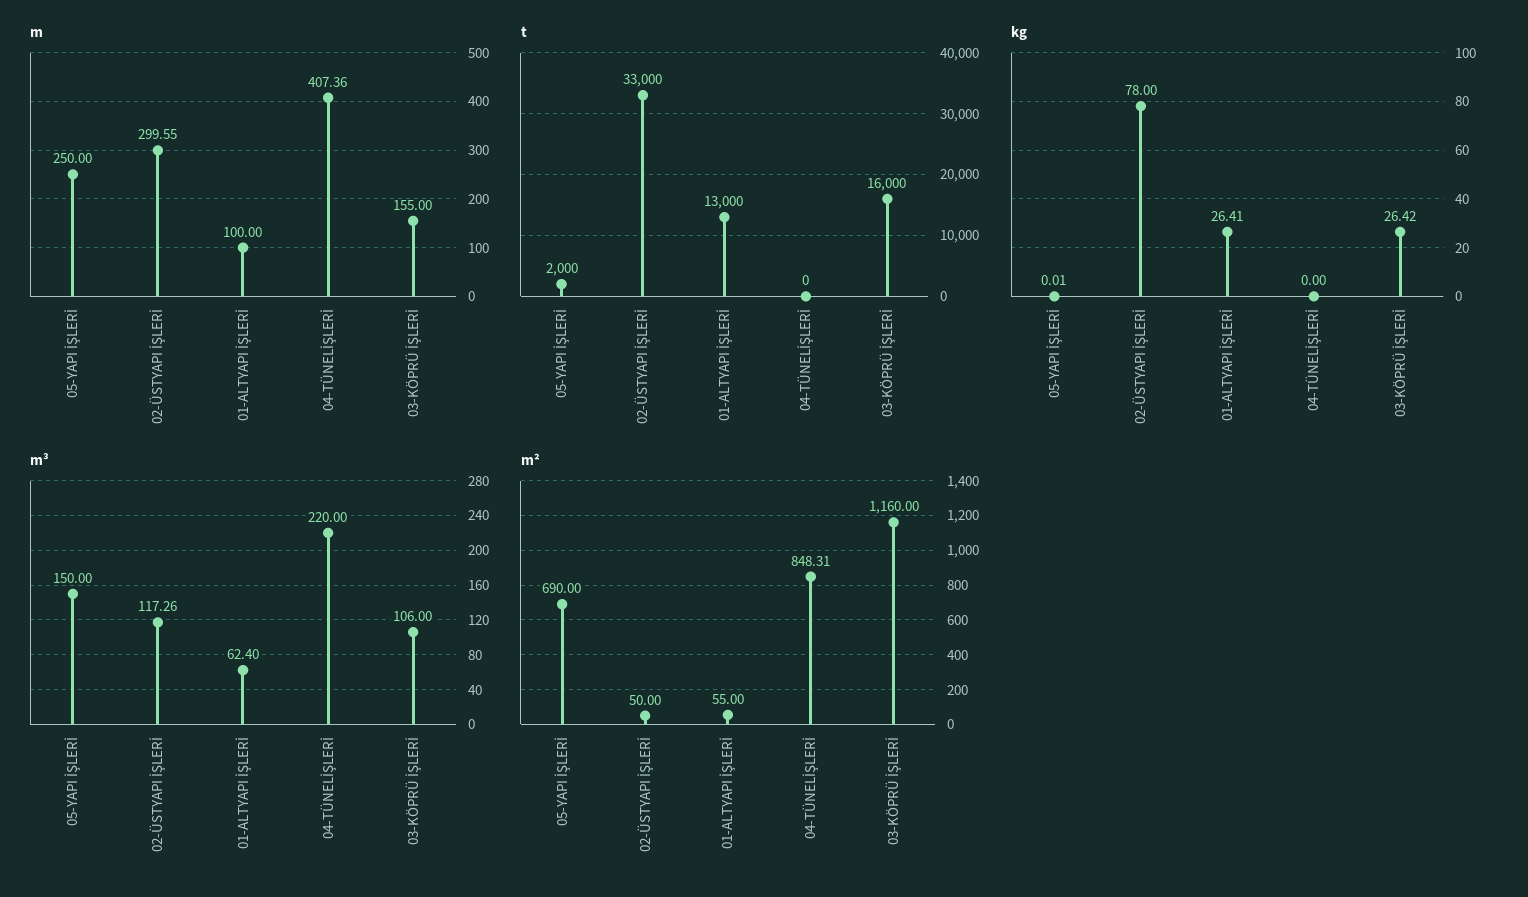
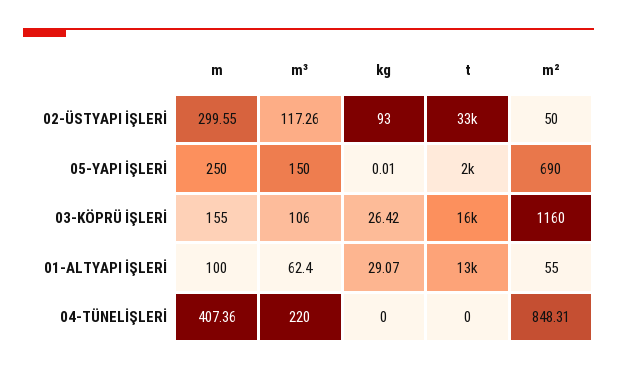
  {
    "m": {
      "05-YAPI İŞLERİ": 250,
      "02-ÜSTYAPI İŞLERİ": 299.55,
      "01-ALTYAPI İŞLERİ": 100,
      "04-TÜNELİŞLERİ": 407.36,
      "03-KÖPRÜ İŞLERİ": 155
    },
    "t": {
      "05-YAPI İŞLERİ": 2000,
      "02-ÜSTYAPI İŞLERİ": 33000,
      "01-ALTYAPI İŞLERİ": 13000,
      "04-TÜNELİŞLERİ": 0,
      "03-KÖPRÜ İŞLERİ": 16000
    },
    "kg": {
      "05-YAPI İŞLERİ": 0.01,
-     "02-ÜSTYAPI İŞLERİ": 78,
+     "02-ÜSTYAPI İŞLERİ": 93,
-     "01-ALTYAPI İŞLERİ": 26.41,
+     "01-ALTYAPI İŞLERİ": 29.07,
      "04-TÜNELİŞLERİ": 0,
      "03-KÖPRÜ İŞLERİ": 26.42
    },
    "m³": {
      "05-YAPI İŞLERİ": 150,
      "02-ÜSTYAPI İŞLERİ": 117.26,
      "01-ALTYAPI İŞLERİ": 62.4,
      "04-TÜNELİŞLERİ": 220,
      "03-KÖPRÜ İŞLERİ": 106
    },
    "m²": {
      "05-YAPI İŞLERİ": 690,
      "02-ÜSTYAPI İŞLERİ": 50,
      "01-ALTYAPI İŞLERİ": 55,
      "04-TÜNELİŞLERİ": 848.31,
      "03-KÖPRÜ İŞLERİ": 1160
    }
  }

